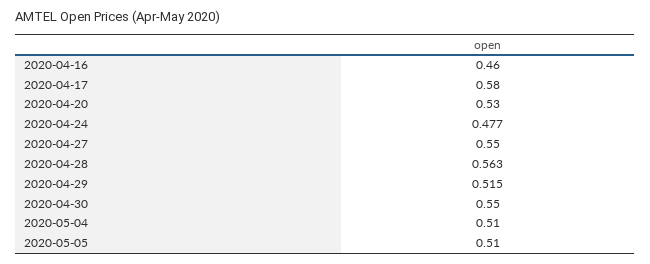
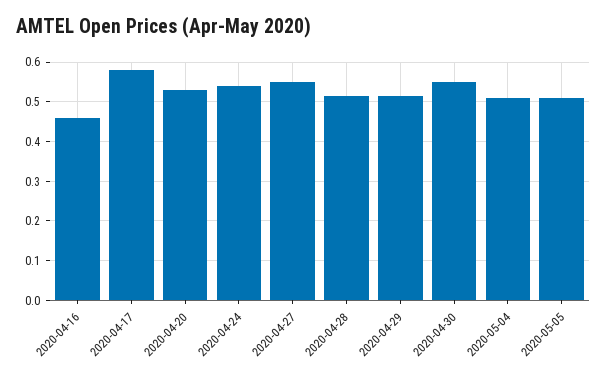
  {
    "2020-04-16": 0.46,
    "2020-04-17": 0.58,
    "2020-04-20": 0.53,
-   "2020-04-24": 0.477,
+   "2020-04-24": 0.54,
    "2020-04-27": 0.55,
-   "2020-04-28": 0.563,
+   "2020-04-28": 0.52,
    "2020-04-29": 0.515,
    "2020-04-30": 0.55,
    "2020-05-04": 0.51,
    "2020-05-05": 0.51
  }

